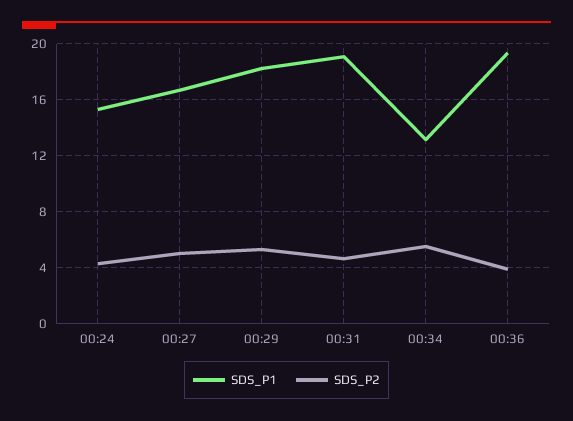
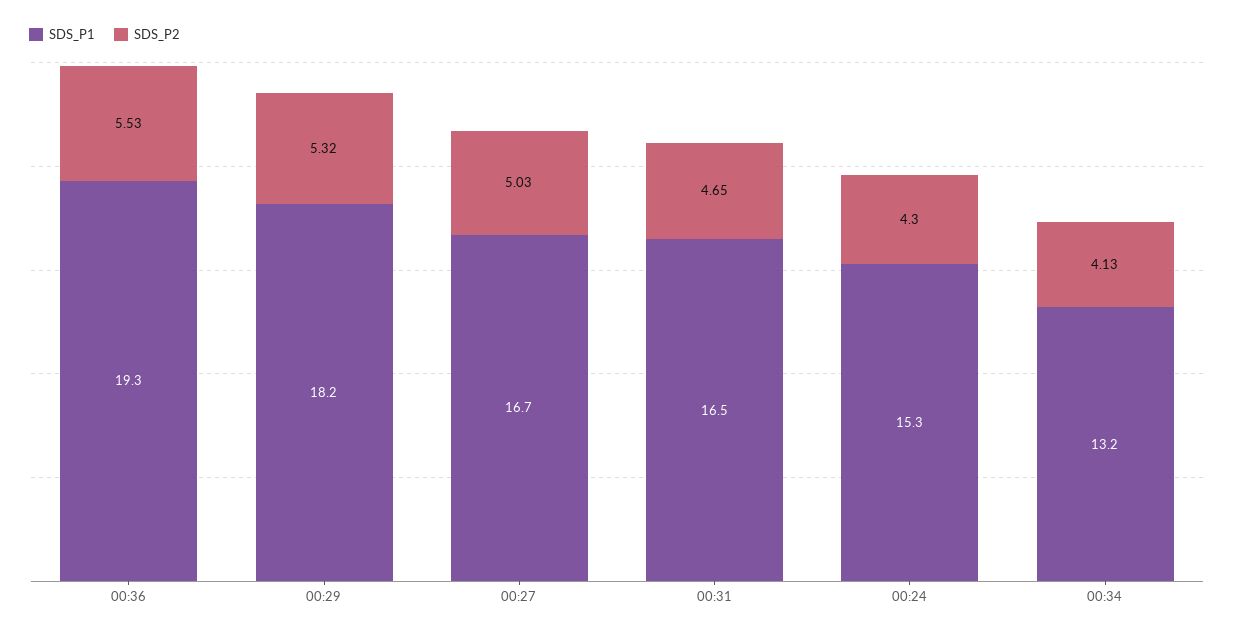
  {
    "SDS_P1": {
      "00:24": 15.3,
      "00:27": 16.7,
      "00:29": 18.2,
-     "00:31": 19,
+     "00:31": 16.5,
      "00:34": 13.2,
      "00:36": 19.3
    },
    "SDS_P2": {
      "00:24": 4.3,
      "00:27": 5.03,
      "00:29": 5.32,
      "00:31": 4.65,
-     "00:34": 5.5,
+     "00:34": 4.13,
-     "00:36": 4
+     "00:36": 5.53
    }
  }

